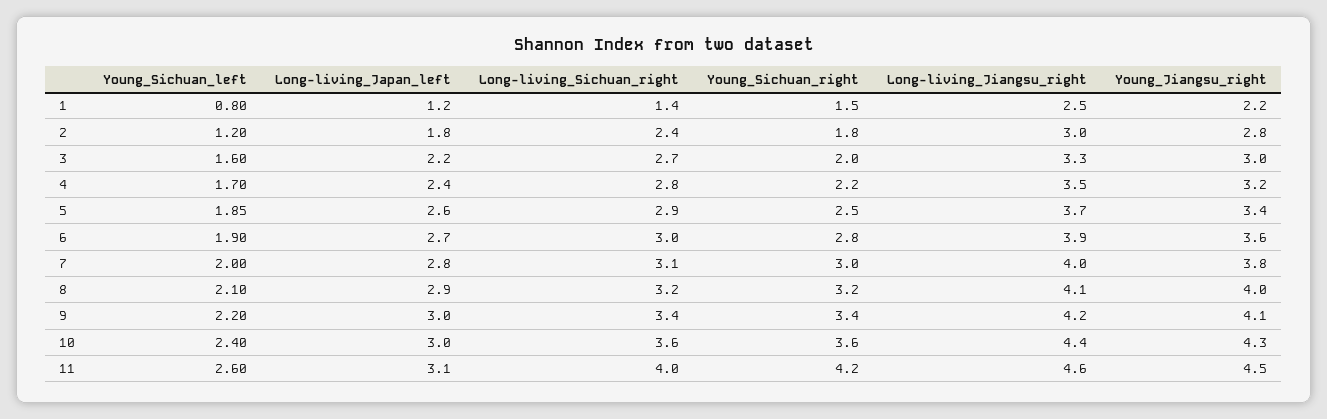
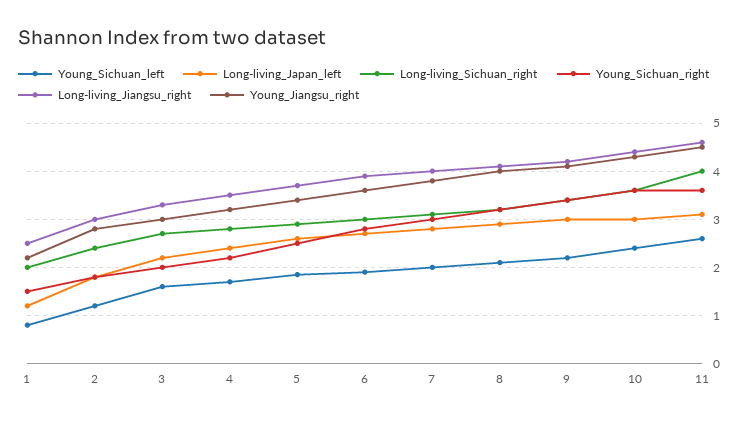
  {
    "Young_Sichuan_left": {
      "1": 0.8,
      "2": 1.2,
      "3": 1.6,
      "4": 1.7,
      "5": 1.85,
      "6": 1.9,
      "7": 2,
      "8": 2.1,
      "9": 2.2,
      "10": 2.4,
      "11": 2.6
    },
    "Long-living_Japan_left": {
      "1": 1.2,
      "2": 1.8,
      "3": 2.2,
      "4": 2.4,
      "5": 2.6,
      "6": 2.7,
      "7": 2.8,
      "8": 2.9,
      "9": 3,
      "10": 3,
      "11": 3.1
    },
    "Long-living_Sichuan_right": {
-     "1": 1.4,
+     "1": 2,
      "2": 2.4,
      "3": 2.7,
      "4": 2.8,
      "5": 2.9,
      "6": 3,
      "7": 3.1,
      "8": 3.2,
      "9": 3.4,
      "10": 3.6,
      "11": 4
    },
    "Young_Sichuan_right": {
      "1": 1.5,
      "2": 1.8,
      "3": 2,
      "4": 2.2,
      "5": 2.5,
      "6": 2.8,
      "7": 3,
      "8": 3.2,
      "9": 3.4,
      "10": 3.6,
-     "11": 4.2
+     "11": 3.6
    },
    "Long-living_Jiangsu_right": {
      "1": 2.5,
      "2": 3,
      "3": 3.3,
      "4": 3.5,
      "5": 3.7,
      "6": 3.9,
      "7": 4,
      "8": 4.1,
      "9": 4.2,
      "10": 4.4,
      "11": 4.6
    },
    "Young_Jiangsu_right": {
      "1": 2.2,
      "2": 2.8,
      "3": 3,
      "4": 3.2,
      "5": 3.4,
      "6": 3.6,
      "7": 3.8,
      "8": 4,
      "9": 4.1,
      "10": 4.3,
      "11": 4.5
    }
  }

